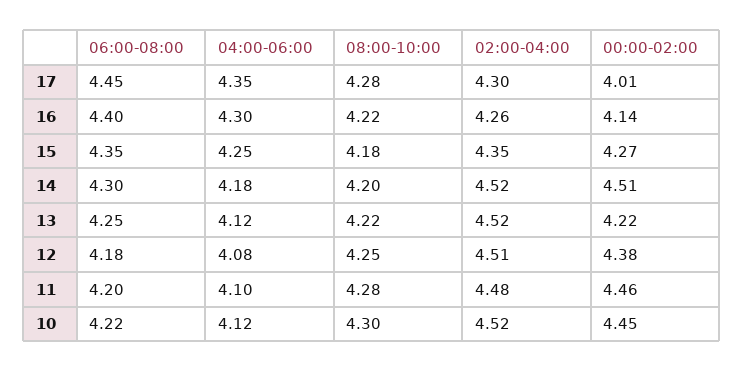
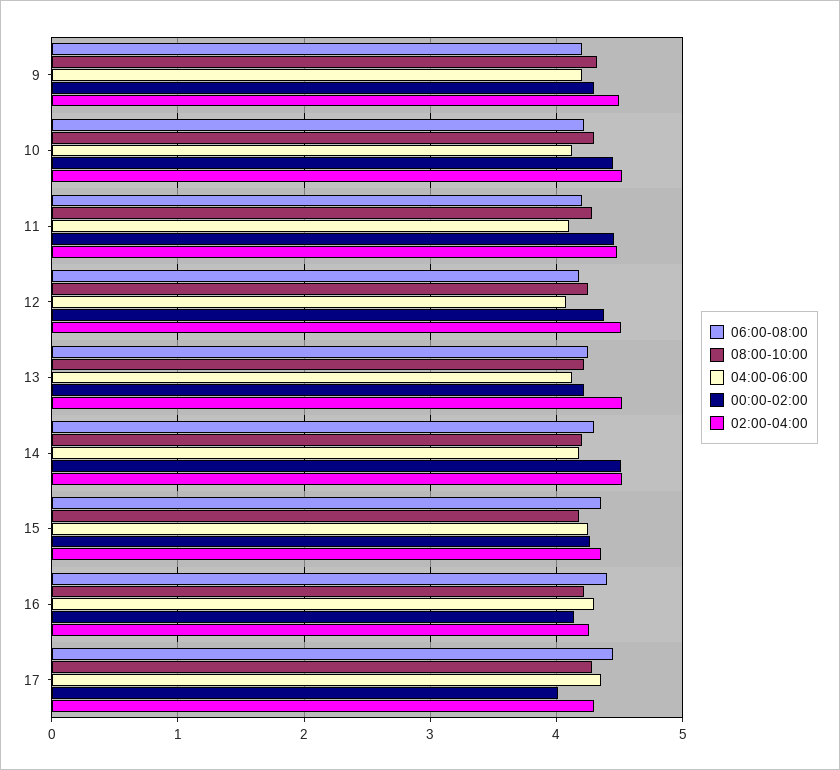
  {
    "06:00-08:00": {
      "17": 4.45,
      "16": 4.4,
      "15": 4.35,
      "14": 4.3,
      "13": 4.25,
      "12": 4.18,
      "11": 4.2,
-     "10": 4.22
+     "10": 4.22,
+     "9": 4.2
    },
    "04:00-06:00": {
      "17": 4.35,
      "16": 4.3,
      "15": 4.25,
      "14": 4.18,
      "13": 4.12,
      "12": 4.08,
      "11": 4.1,
-     "10": 4.12
+     "10": 4.12,
+     "9": 4.2
    },
    "08:00-10:00": {
      "17": 4.28,
      "16": 4.22,
      "15": 4.18,
      "14": 4.2,
      "13": 4.22,
      "12": 4.25,
      "11": 4.28,
-     "10": 4.3
+     "10": 4.3,
+     "9": 4.3
    },
    "02:00-04:00": {
      "17": 4.3,
      "16": 4.26,
      "15": 4.35,
      "14": 4.52,
      "13": 4.52,
      "12": 4.51,
      "11": 4.48,
-     "10": 4.52
+     "10": 4.52,
+     "9": 4.5
    },
    "00:00-02:00": {
      "17": 4.01,
      "16": 4.14,
      "15": 4.27,
      "14": 4.51,
      "13": 4.22,
      "12": 4.38,
      "11": 4.46,
-     "10": 4.45
+     "10": 4.45,
+     "9": 4.3
    }
  }

